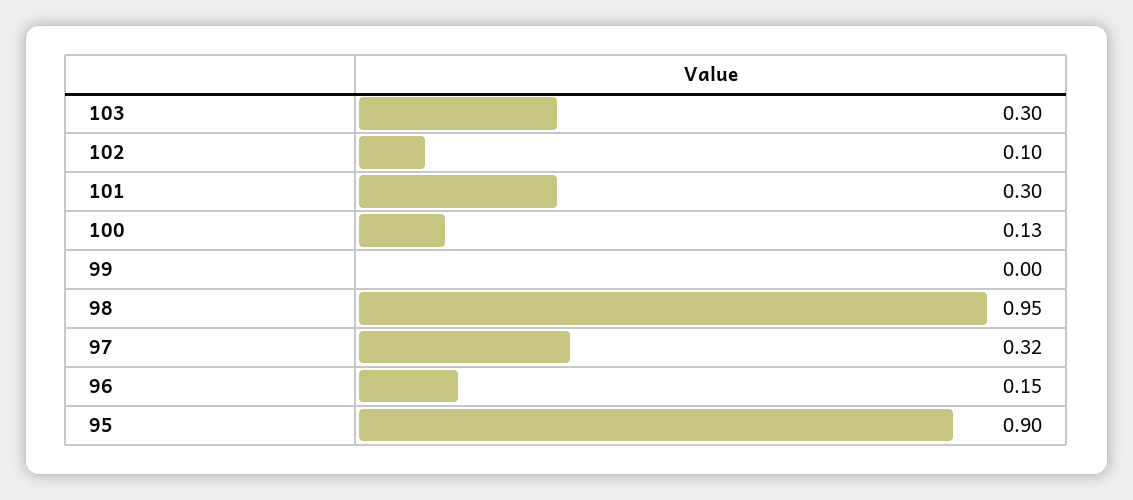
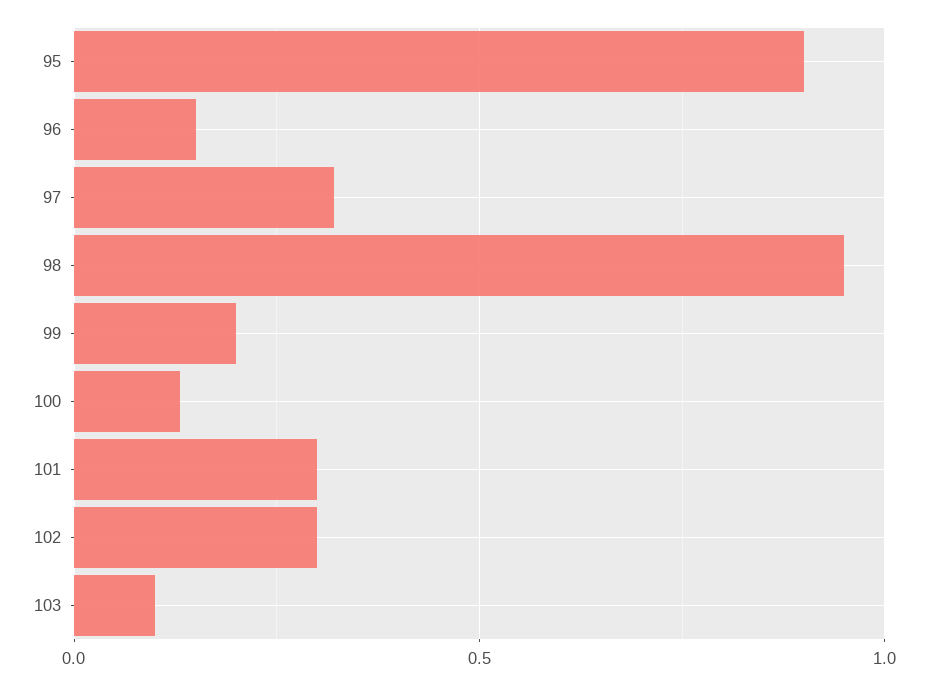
  {
-   "103": 0.3,
+   "103": 0.1,
-   "102": 0.1,
+   "102": 0.3,
    "101": 0.3,
    "100": 0.13,
-   "99": 0,
+   "99": 0.2,
    "98": 0.95,
    "97": 0.32,
    "96": 0.15,
    "95": 0.9
  }

